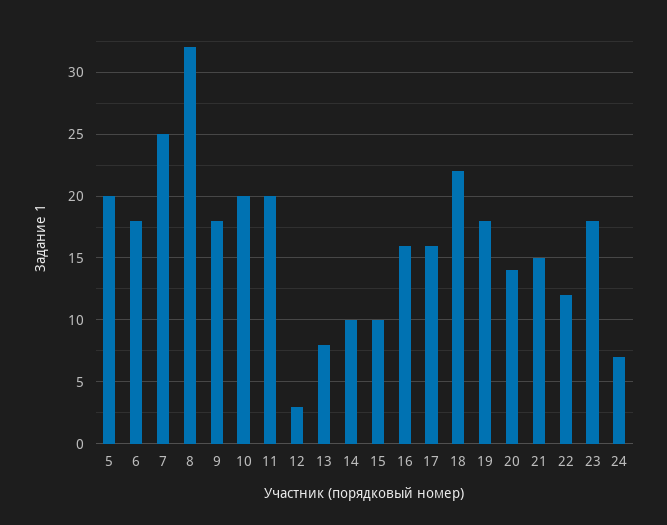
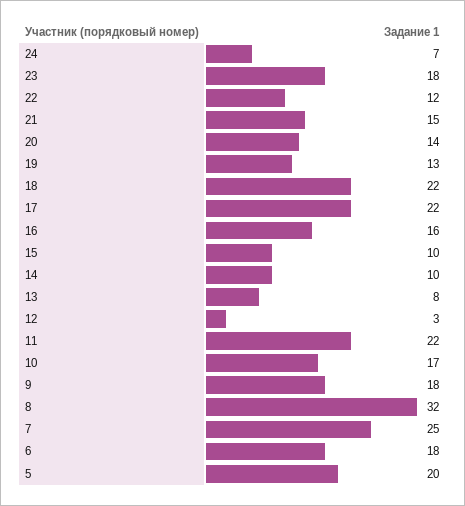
  {
    "5": 20,
    "6": 18,
    "7": 25,
    "8": 32,
    "9": 18,
-   "10": 20,
+   "10": 17,
-   "11": 20,
+   "11": 22,
    "12": 3,
    "13": 8,
    "14": 10,
    "15": 10,
    "16": 16,
-   "17": 16,
+   "17": 22,
    "18": 22,
-   "19": 18,
+   "19": 13,
    "20": 14,
    "21": 15,
    "22": 12,
    "23": 18,
    "24": 7
  }

